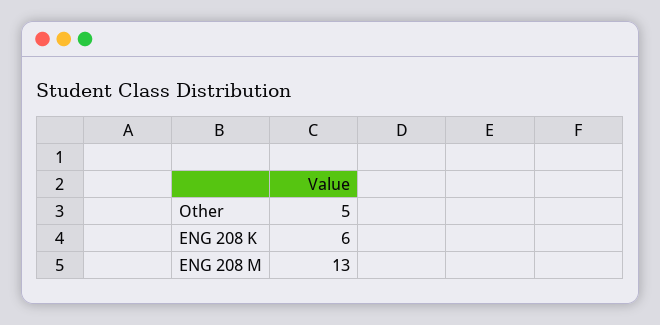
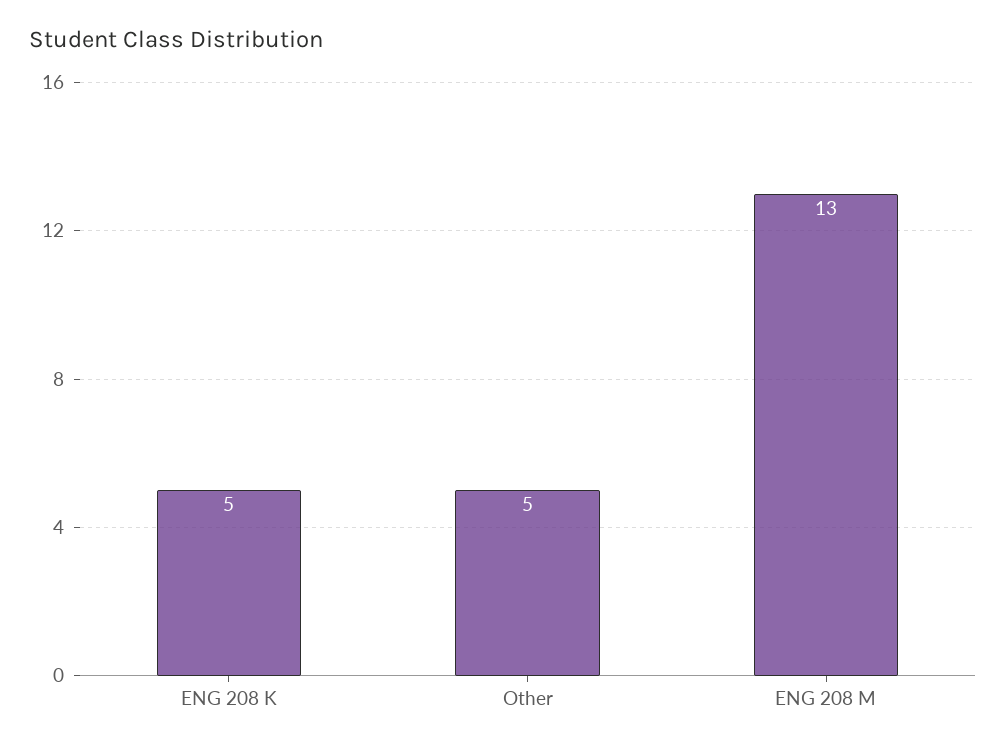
  {
    "Other": 5,
-   "ENG 208 K": 6,
+   "ENG 208 K": 5,
    "ENG 208 M": 13
  }

